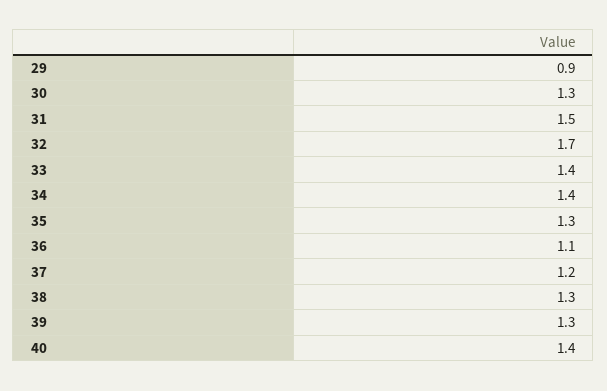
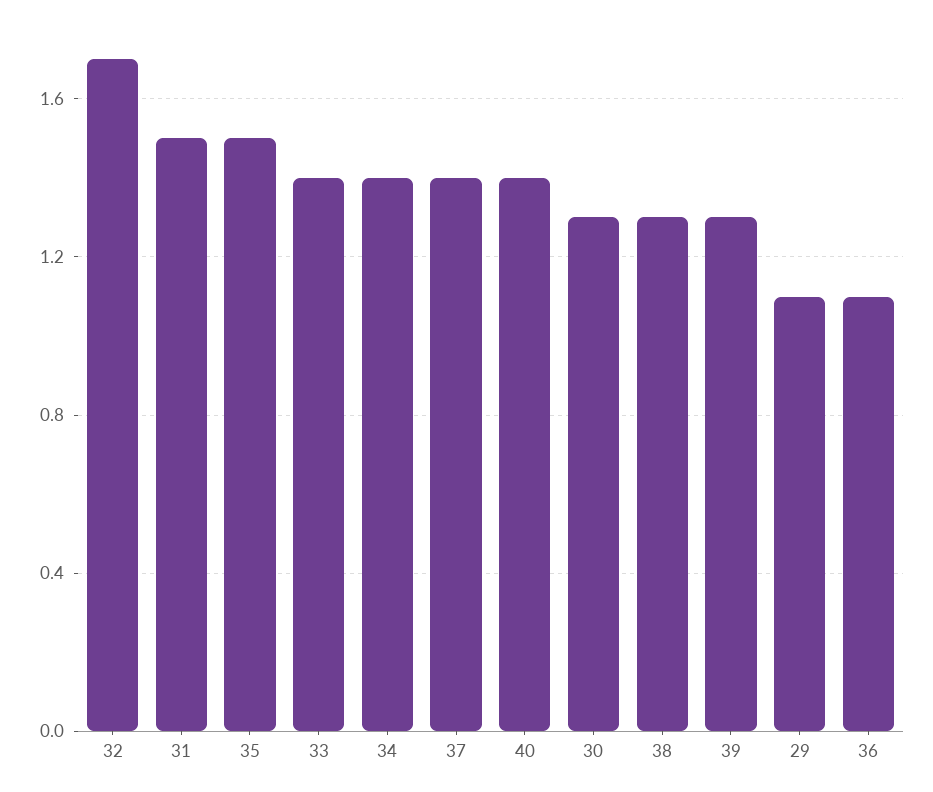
  {
-   "29": 0.9,
+   "29": 1.1,
    "30": 1.3,
    "31": 1.5,
    "32": 1.7,
    "33": 1.4,
    "34": 1.4,
-   "35": 1.3,
+   "35": 1.5,
    "36": 1.1,
-   "37": 1.2,
+   "37": 1.4,
    "38": 1.3,
    "39": 1.3,
    "40": 1.4
  }

